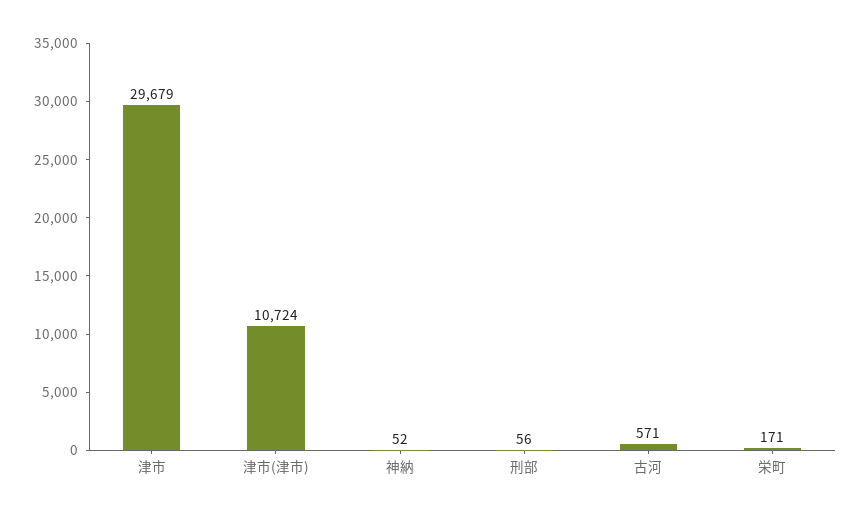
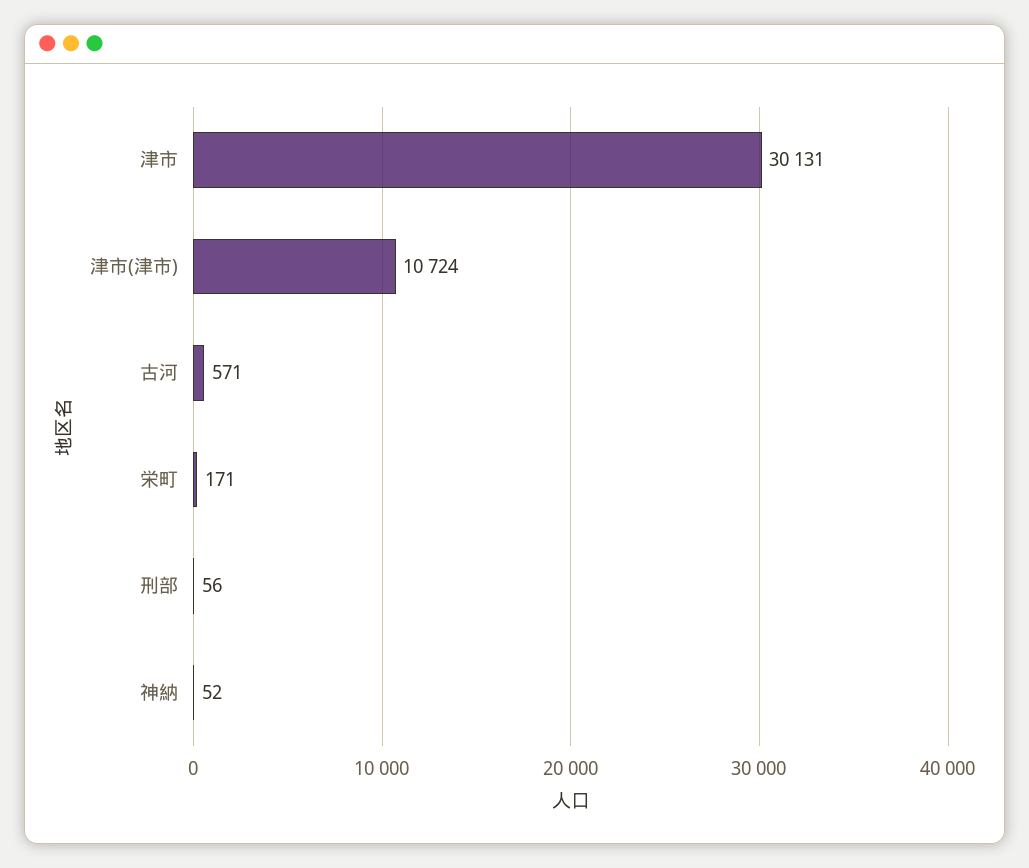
  {
-   "津市": 29679,
+   "津市": 30131,
    "津市(津市)": 10724,
    "神納": 52,
    "刑部": 56,
    "古河": 571,
    "栄町": 171
  }

